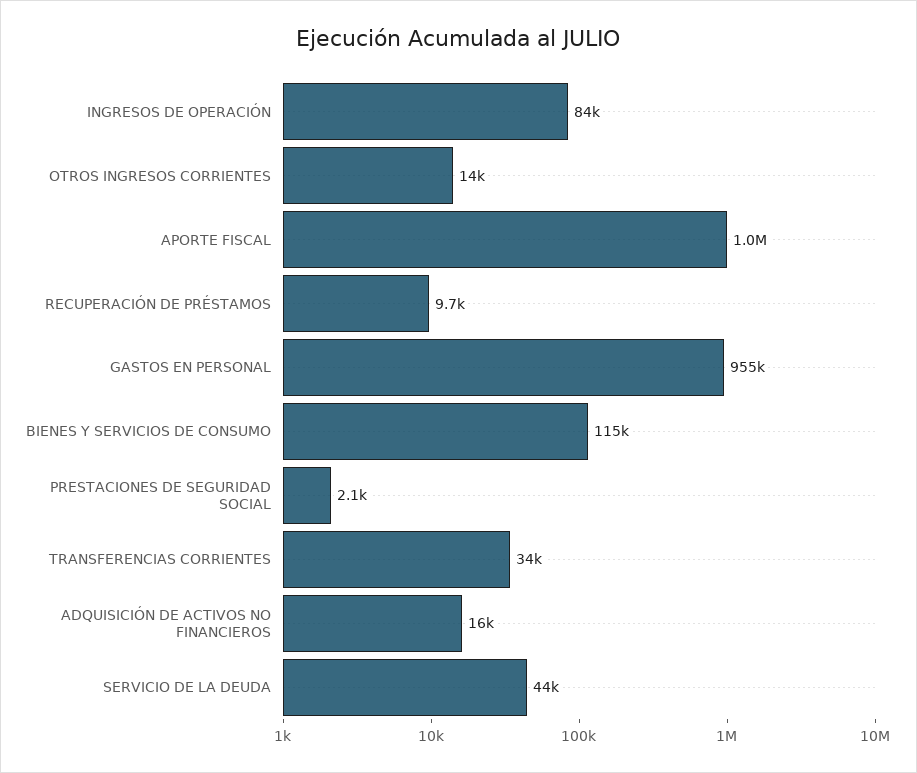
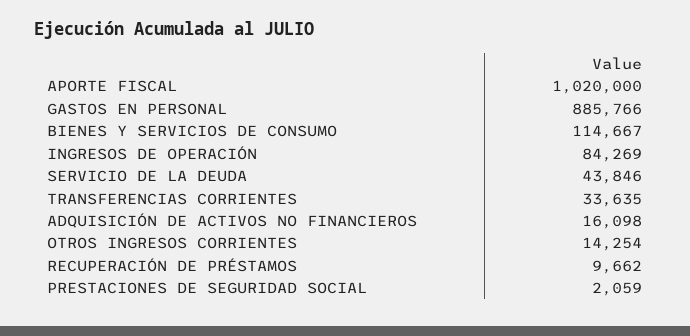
  {
    "INGRESOS DE OPERACIÓN": 84269,
    "OTROS INGRESOS CORRIENTES": 14254,
    "APORTE FISCAL": 1020000,
    "RECUPERACIÓN DE PRÉSTAMOS": 9662,
-   "GASTOS EN PERSONAL": 955000,
+   "GASTOS EN PERSONAL": 885766,
    "BIENES Y SERVICIOS DE CONSUMO": 114667,
    "PRESTACIONES DE SEGURIDAD SOCIAL": 2059,
    "TRANSFERENCIAS CORRIENTES": 33635,
    "ADQUISICIÓN DE ACTIVOS NO FINANCIEROS": 16098,
    "SERVICIO DE LA DEUDA": 43846
  }

